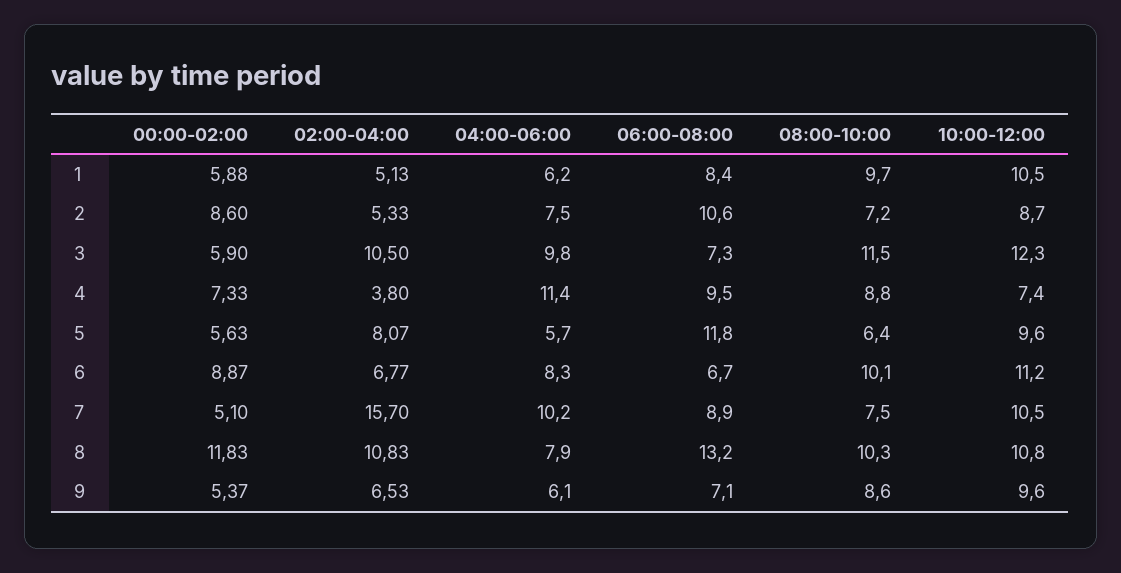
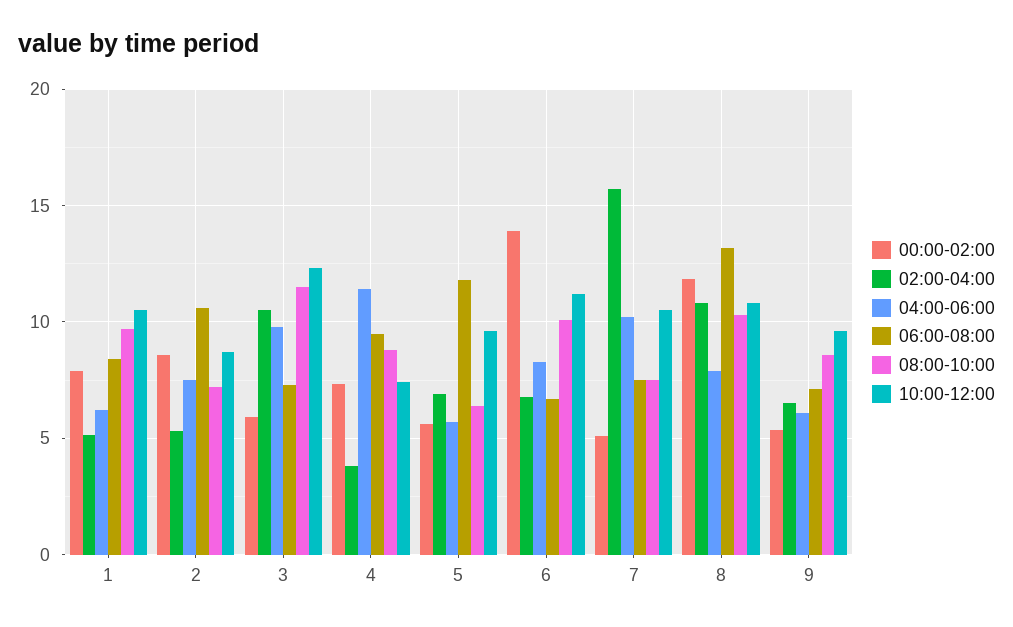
  {
    "00:00-02:00": {
-     "1": 5.88,
+     "1": 8,
      "2": 8.6,
      "3": 5.9,
      "4": 7.33,
      "5": 5.63,
-     "6": 8.87,
+     "6": 14,
      "7": 5.1,
      "8": 11.83,
      "9": 5.37
    },
    "02:00-04:00": {
      "1": 5.13,
      "2": 5.33,
      "3": 10.5,
      "4": 3.8,
-     "5": 8.07,
+     "5": 7,
      "6": 6.77,
      "7": 15.7,
      "8": 10.83,
      "9": 6.53
    },
    "04:00-06:00": {
      "1": 6.2,
      "2": 7.5,
      "3": 9.8,
      "4": 11.4,
      "5": 5.7,
      "6": 8.3,
      "7": 10.2,
      "8": 7.9,
      "9": 6.1
    },
    "06:00-08:00": {
      "1": 8.4,
      "2": 10.6,
      "3": 7.3,
      "4": 9.5,
      "5": 11.8,
      "6": 6.7,
-     "7": 8.9,
+     "7": 7.5,
      "8": 13.2,
      "9": 7.1
    },
    "08:00-10:00": {
      "1": 9.7,
      "2": 7.2,
      "3": 11.5,
      "4": 8.8,
      "5": 6.4,
      "6": 10.1,
      "7": 7.5,
      "8": 10.3,
      "9": 8.6
    },
    "10:00-12:00": {
      "1": 10.5,
      "2": 8.7,
      "3": 12.3,
      "4": 7.4,
      "5": 9.6,
      "6": 11.2,
      "7": 10.5,
      "8": 10.8,
      "9": 9.6
    }
  }

